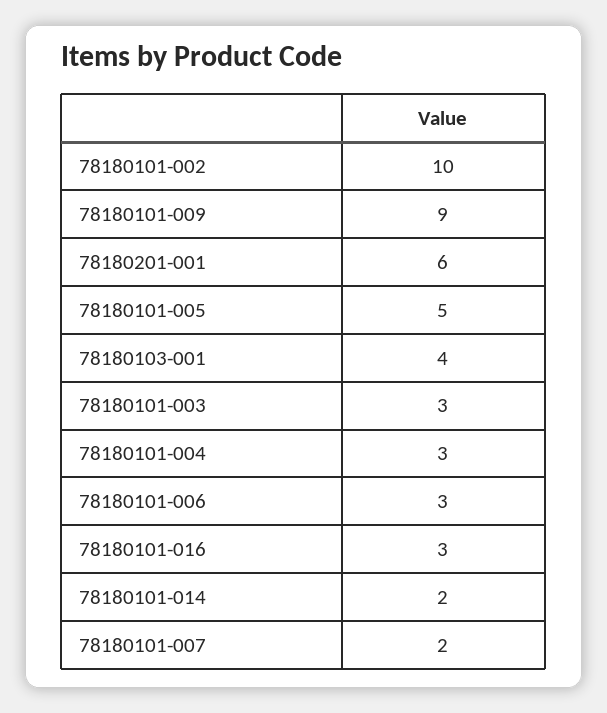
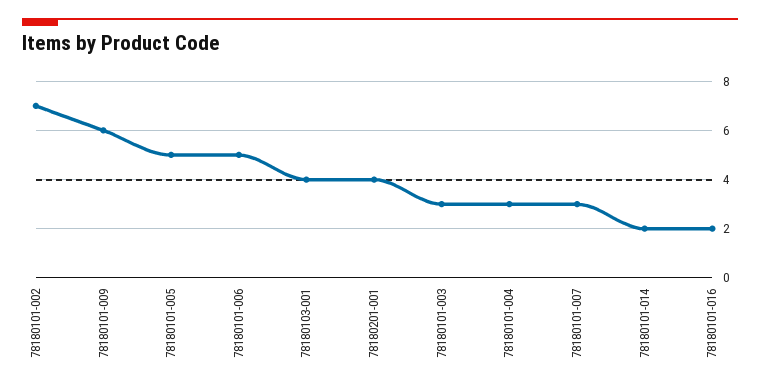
  {
-   "78180101-002": 10,
+   "78180101-002": 7,
-   "78180101-009": 9,
+   "78180101-009": 6,
-   "78180201-001": 6,
+   "78180201-001": 4,
    "78180101-005": 5,
    "78180103-001": 4,
    "78180101-003": 3,
    "78180101-004": 3,
-   "78180101-006": 3,
+   "78180101-006": 5,
-   "78180101-016": 3,
+   "78180101-016": 2,
    "78180101-014": 2,
-   "78180101-007": 2
+   "78180101-007": 3
  }

